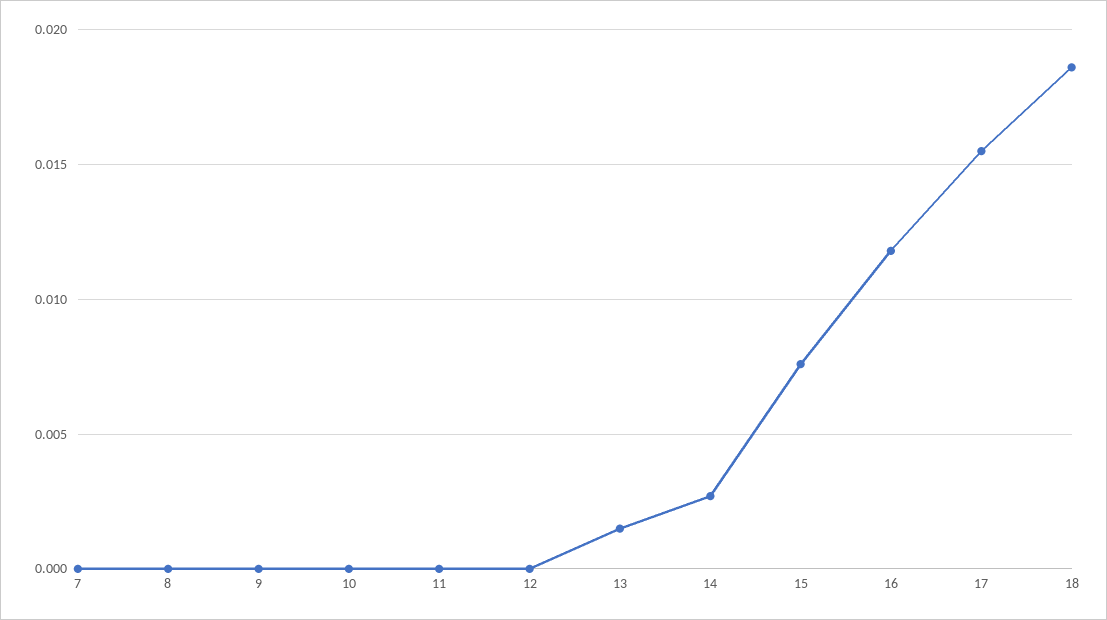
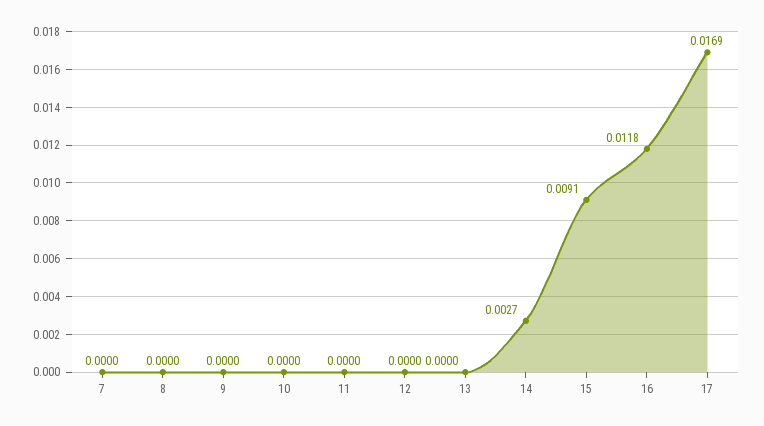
  {
    "7": 0,
    "8": 0,
    "9": 0,
    "10": 0,
    "11": 0,
    "12": 0,
-   "13": 0.0015,
+   "13": 0,
    "14": 0.0027,
-   "15": 0.0075,
+   "15": 0.0091,
    "16": 0.0118,
-   "17": 0.0155,
+   "17": 0.0169
-   "18": 0.0185
  }

